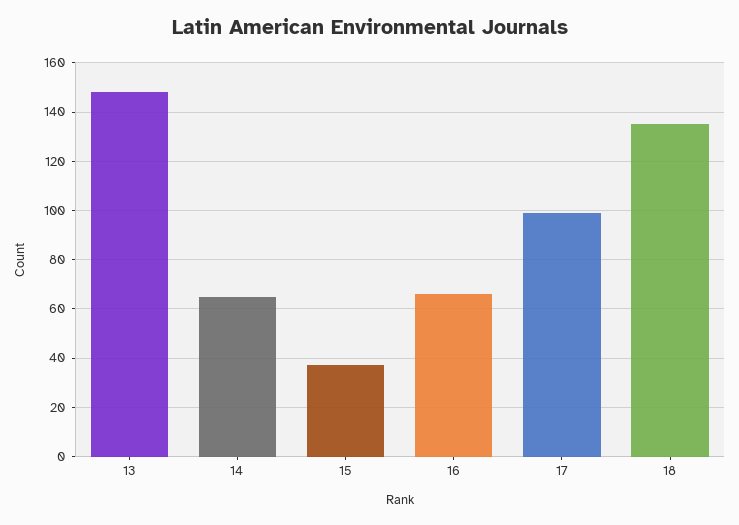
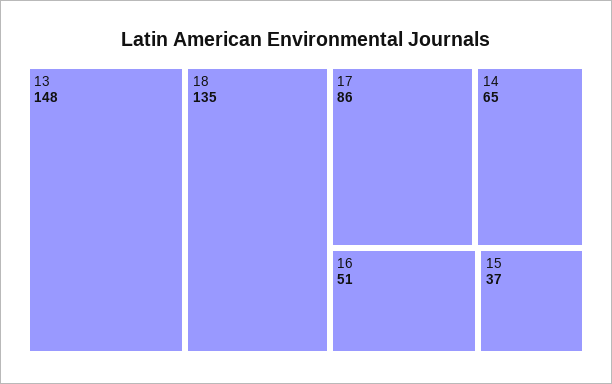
  {
    "13": 148,
    "14": 65,
    "15": 37,
-   "16": 65,
+   "16": 51,
-   "17": 100,
+   "17": 86,
    "18": 135
  }

